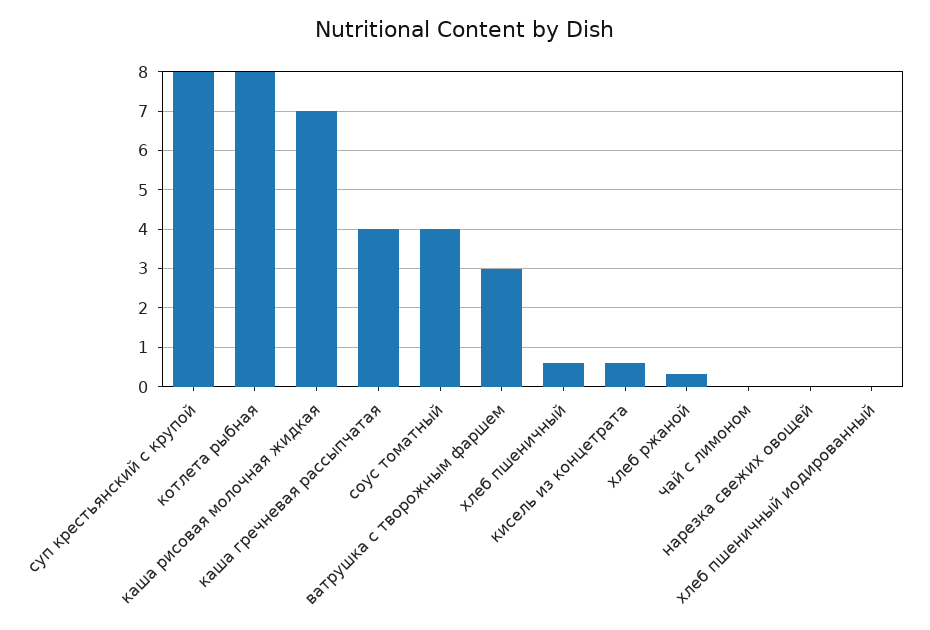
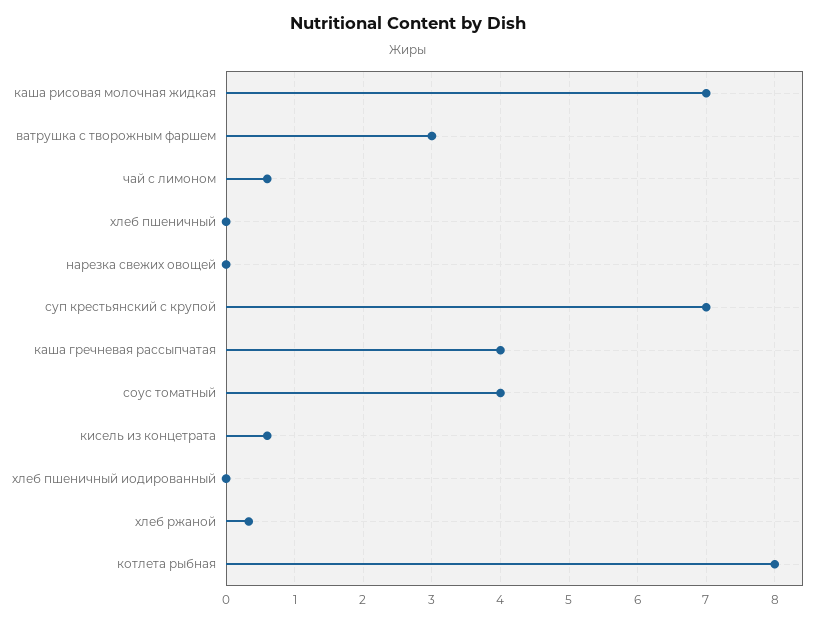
  {
-   "суп крестьянский с крупой": 8,
+   "суп крестьянский с крупой": 7,
    "котлета рыбная": 8,
    "каша рисовая молочная жидкая": 7,
    "каша гречневая рассыпчатая": 4,
    "соус томатный": 4,
    "ватрушка с творожным фаршем": 3,
-   "хлеб пшеничный": 0.6,
+   "хлеб пшеничный": 0,
    "кисель из концетрата": 0.6,
    "хлеб ржаной": 0.3,
-   "чай с лимоном": 0,
+   "чай с лимоном": 0.6,
    "нарезка свежих овощей": 0,
    "хлеб пшеничный иодированный": 0
  }

